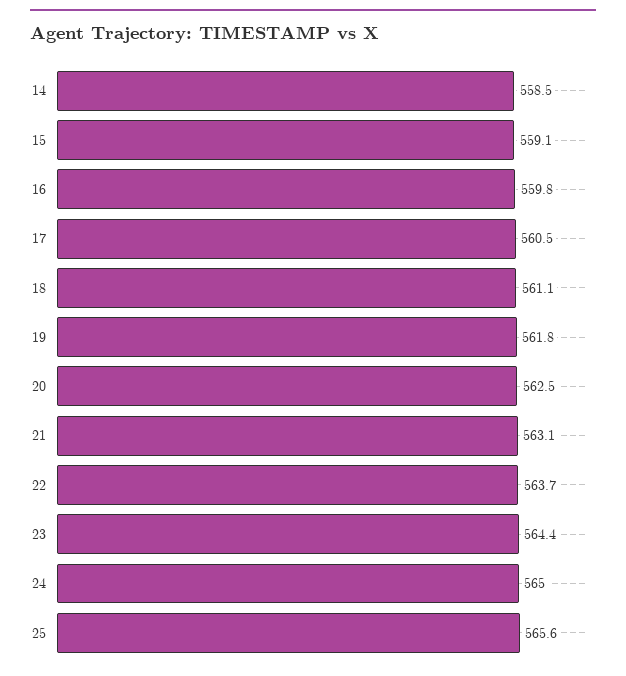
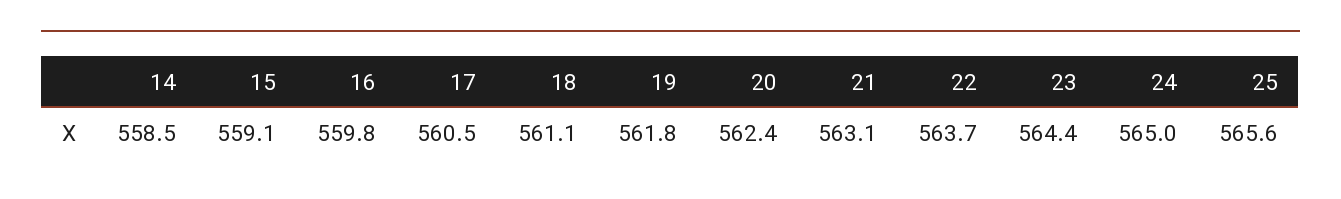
  {
    "14": 558.5,
    "15": 559.1,
    "16": 559.8,
    "17": 560.5,
    "18": 561.1,
    "19": 561.8,
-   "20": 562.5,
+   "20": 562.4,
    "21": 563.1,
    "22": 563.7,
    "23": 564.4,
    "24": 565,
    "25": 565.6
  }

